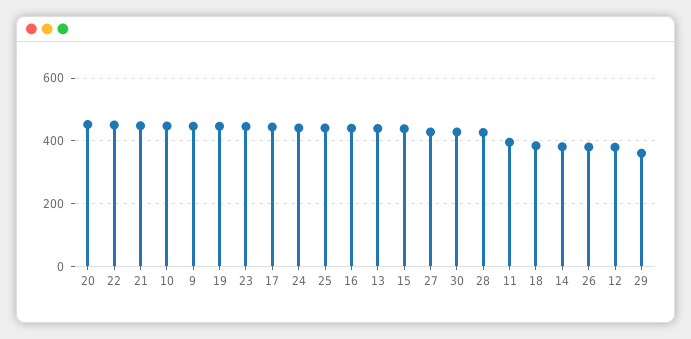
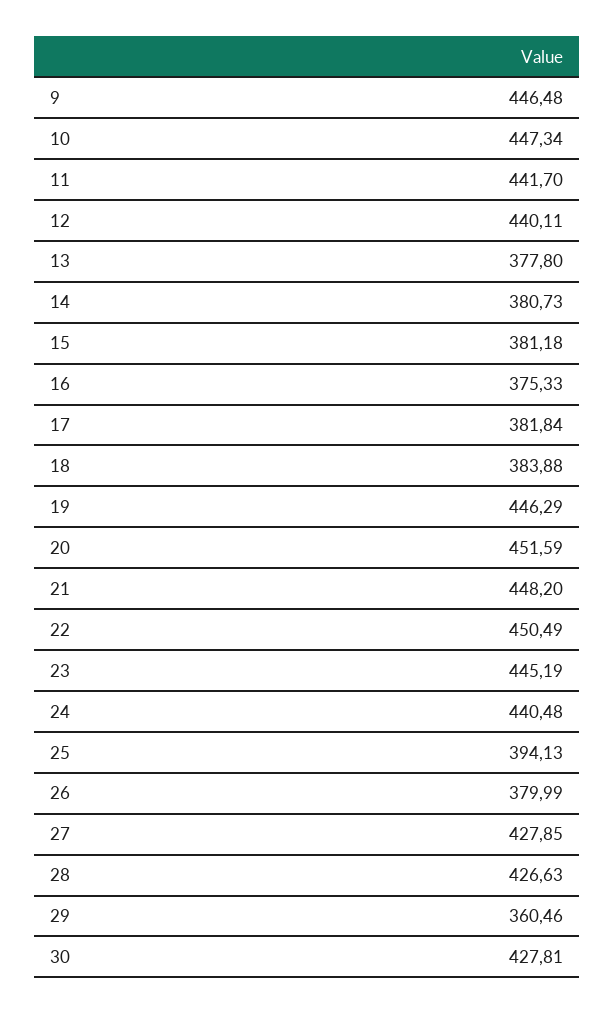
  {
    "20": 451.59,
    "22": 450.49,
    "21": 448.2,
    "10": 447.34,
    "9": 446.48,
    "19": 446.29,
    "23": 445.19,
-   "17": 440,
+   "17": 381.84,
    "24": 440.48,
-   "25": 440,
+   "25": 394.13,
-   "16": 440,
+   "16": 375.33,
-   "13": 440,
+   "13": 377.8,
-   "15": 440,
+   "15": 381.18,
    "27": 427.85,
    "30": 427.81,
    "28": 426.63,
-   "11": 400,
+   "11": 441.7,
    "18": 383.88,
    "14": 380.73,
    "26": 379.99,
-   "12": 380,
+   "12": 440.11,
    "29": 360.46
  }

